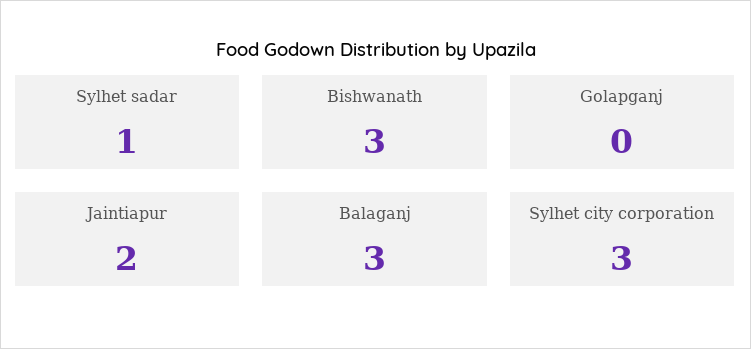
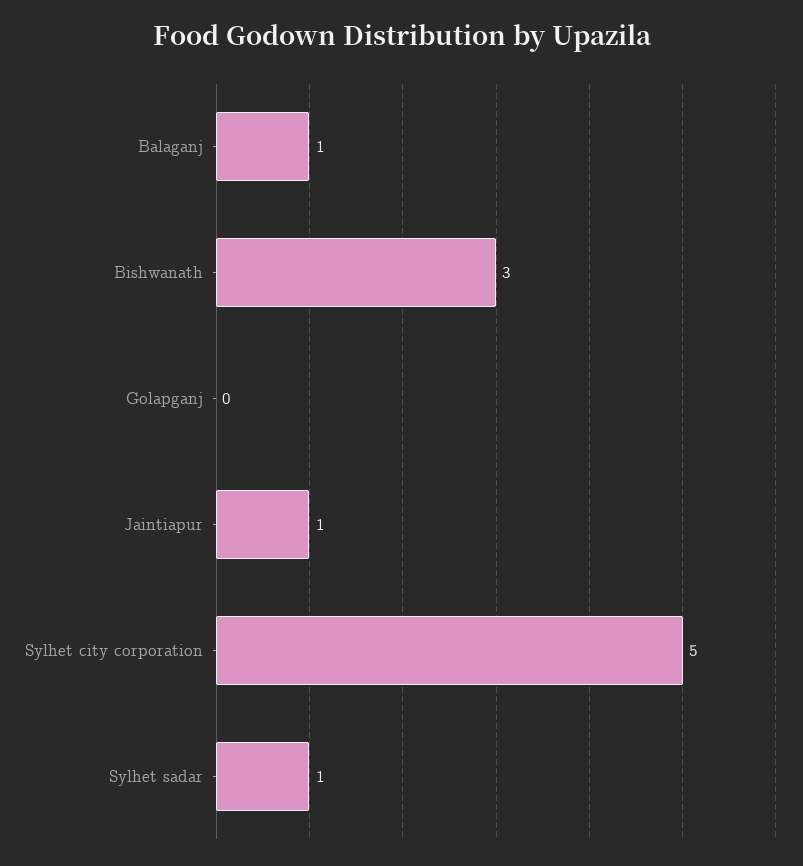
  {
    "Sylhet sadar": 1,
    "Bishwanath": 3,
    "Golapganj": 0,
-   "Jaintiapur": 2,
+   "Jaintiapur": 1,
-   "Balaganj": 3,
+   "Balaganj": 1,
-   "Sylhet city corporation": 3
+   "Sylhet city corporation": 5
  }

